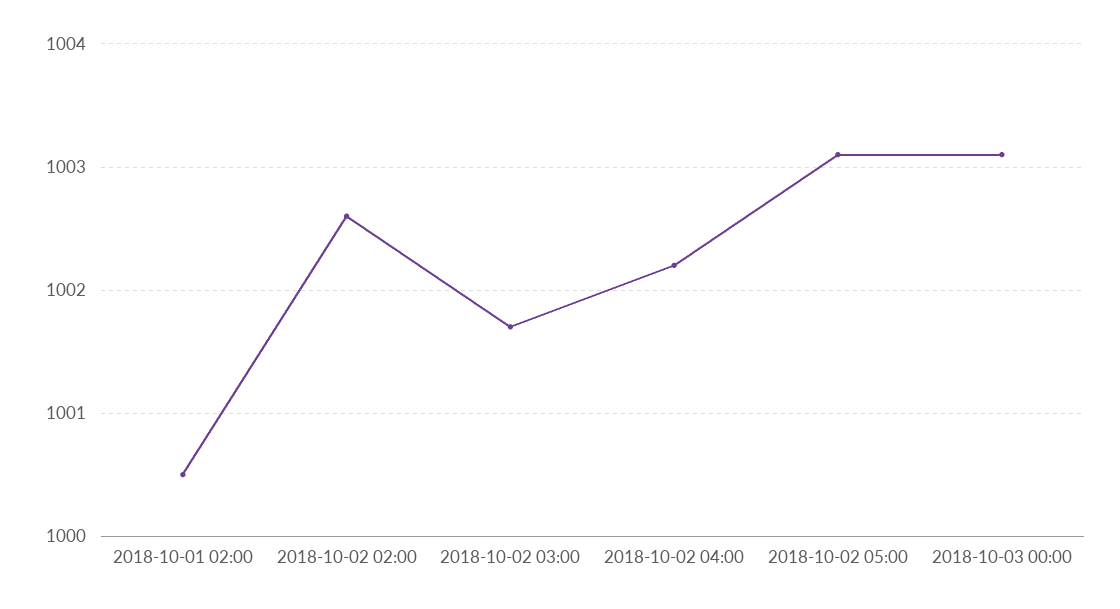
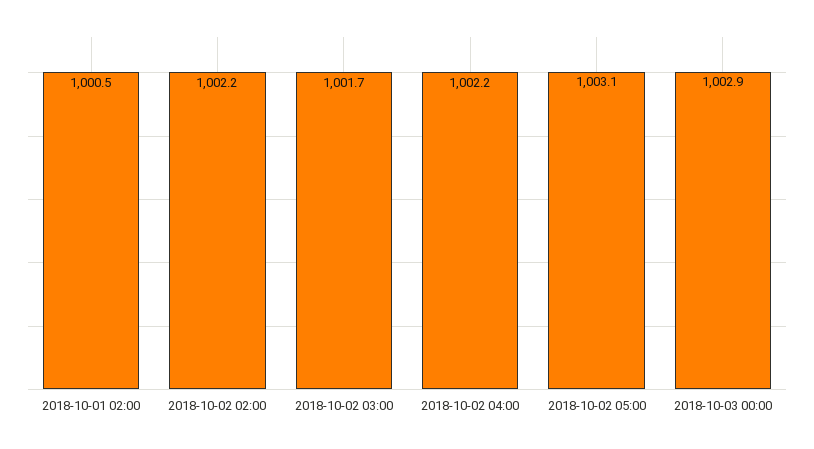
  {
    "2018-10-01 02:00": 1000.5,
-   "2018-10-02 02:00": 1002.6,
+   "2018-10-02 02:00": 1002.2,
    "2018-10-02 03:00": 1001.7,
    "2018-10-02 04:00": 1002.2,
    "2018-10-02 05:00": 1003.1,
-   "2018-10-03 00:00": 1003.1
+   "2018-10-03 00:00": 1002.9
  }

